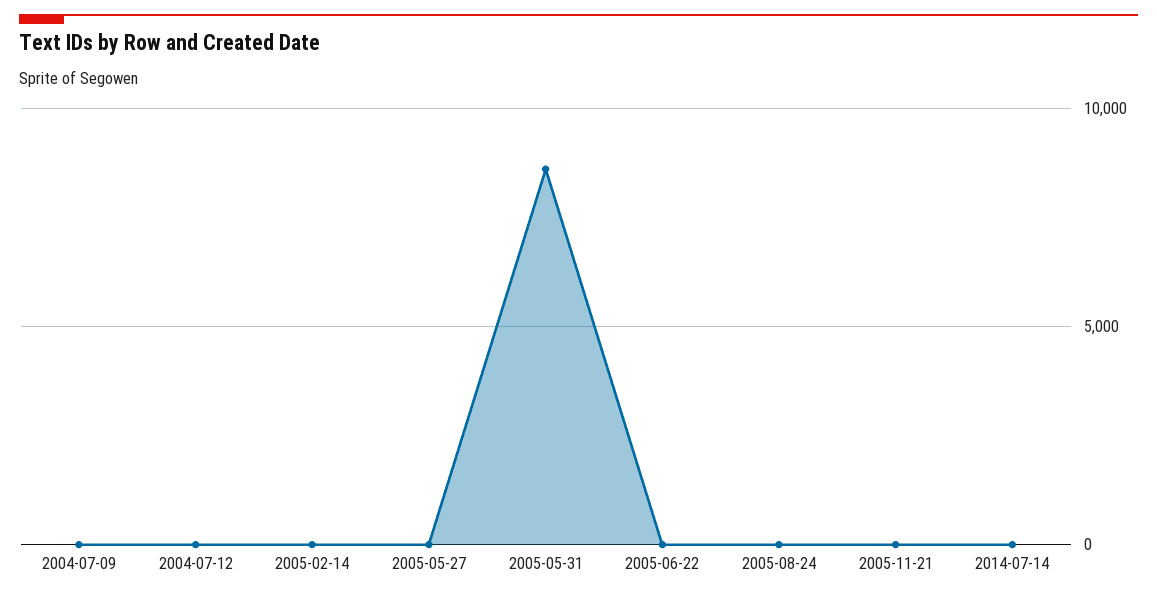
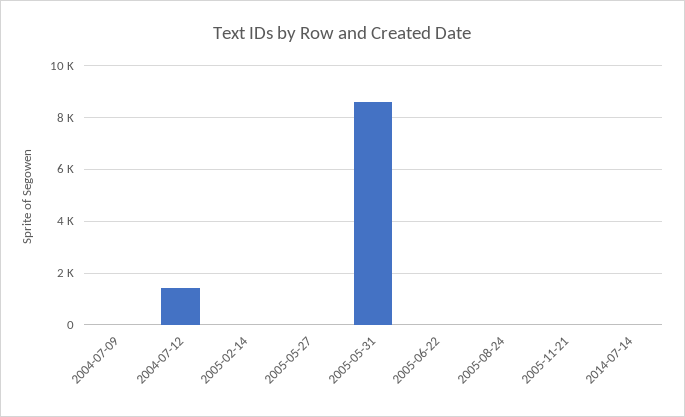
  {
    "2004-07-09": 0,
-   "2004-07-12": 0,
+   "2004-07-12": 1500,
    "2005-02-14": 0,
    "2005-05-27": 0,
    "2005-05-31": 8500,
    "2005-06-22": 0,
    "2005-08-24": 0,
    "2005-11-21": 0,
    "2014-07-14": 0
  }

